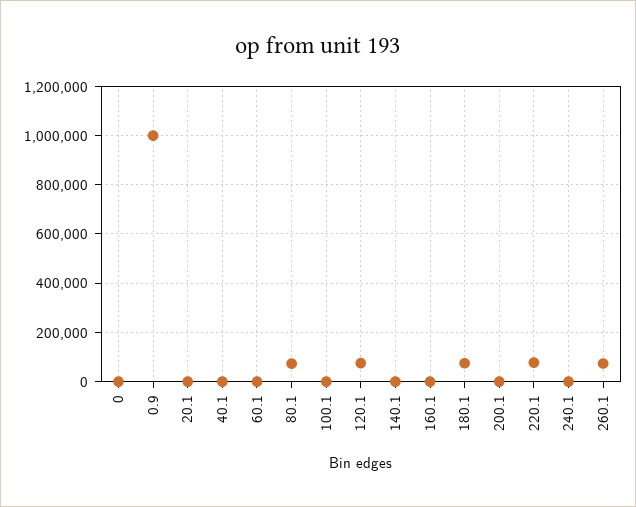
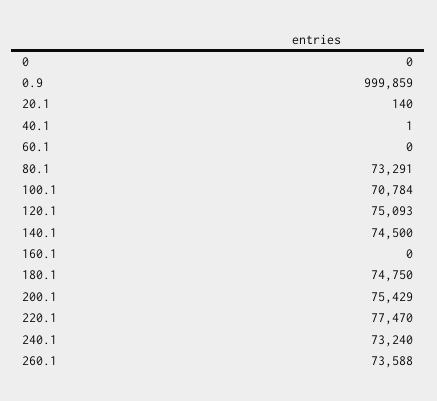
  {
    "0": 0,
    "0.9": 999859,
    "20.1": 140,
    "40.1": 1,
    "60.1": 0,
    "80.1": 73291,
-   "100.1": 0,
+   "100.1": 70784,
    "120.1": 75093,
-   "140.1": 0,
+   "140.1": 74500,
    "160.1": 0,
    "180.1": 74750,
-   "200.1": 0,
+   "200.1": 75429,
    "220.1": 77470,
-   "240.1": 0,
+   "240.1": 73240,
    "260.1": 73588
  }

